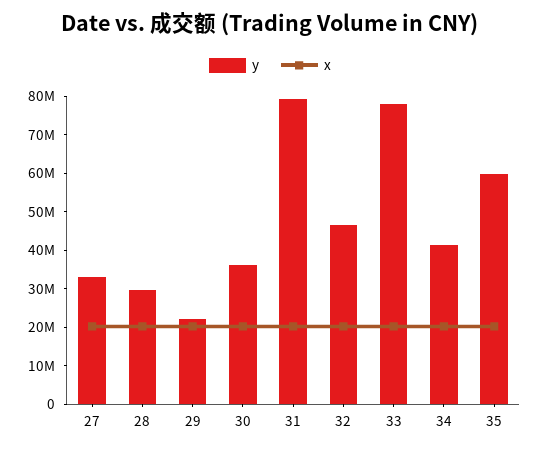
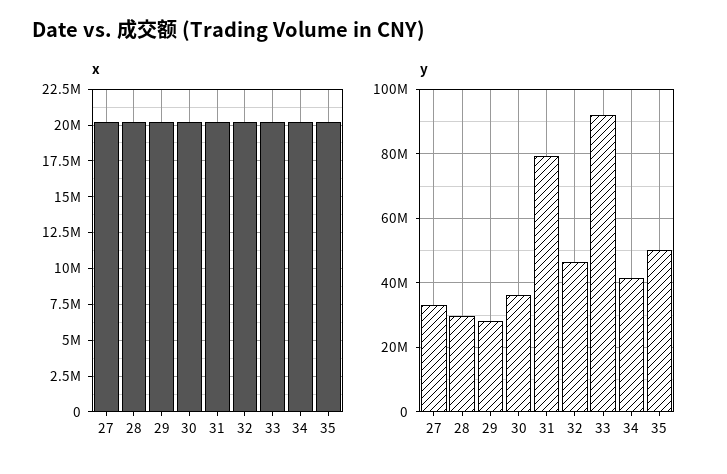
  {
    "y": {
      "27": 34000000,
      "28": 30000000,
-     "29": 22500000,
+     "29": 28000000,
      "30": 36000000,
      "31": 80000000,
      "32": 46000000,
-     "33": 77500000,
+     "33": 92000000,
      "34": 42000000,
-     "35": 60000000
+     "35": 50000000
    },
    "x": {
      "27": 20000000,
      "28": 20000000,
      "29": 20000000,
      "30": 20000000,
      "31": 20000000,
      "32": 20000000,
      "33": 20000000,
      "34": 20000000,
      "35": 20000000
    }
  }

